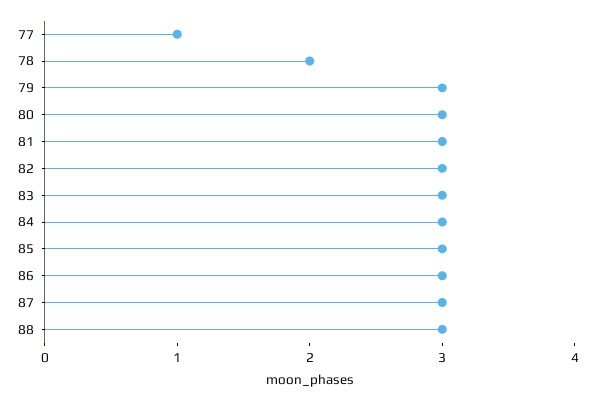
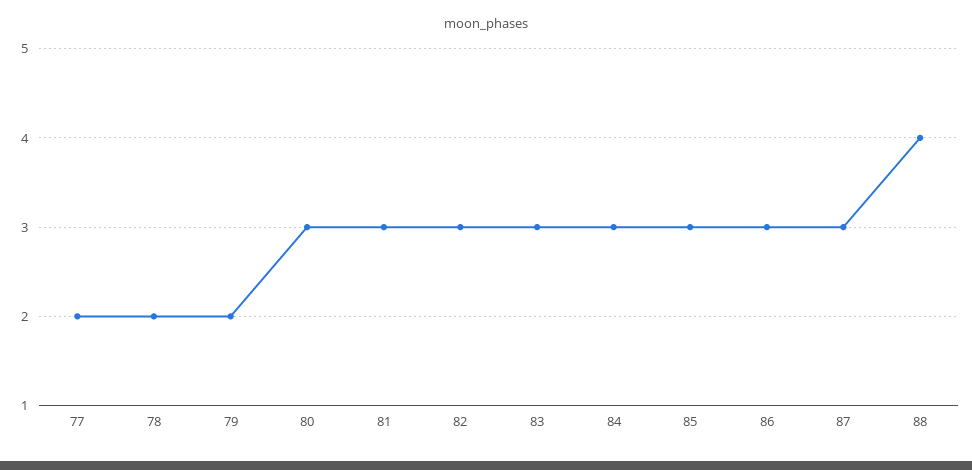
  {
-   "77": 1,
+   "77": 2,
    "78": 2,
-   "79": 3,
+   "79": 2,
    "80": 3,
    "81": 3,
    "82": 3,
    "83": 3,
    "84": 3,
    "85": 3,
    "86": 3,
    "87": 3,
-   "88": 3
+   "88": 4
  }

